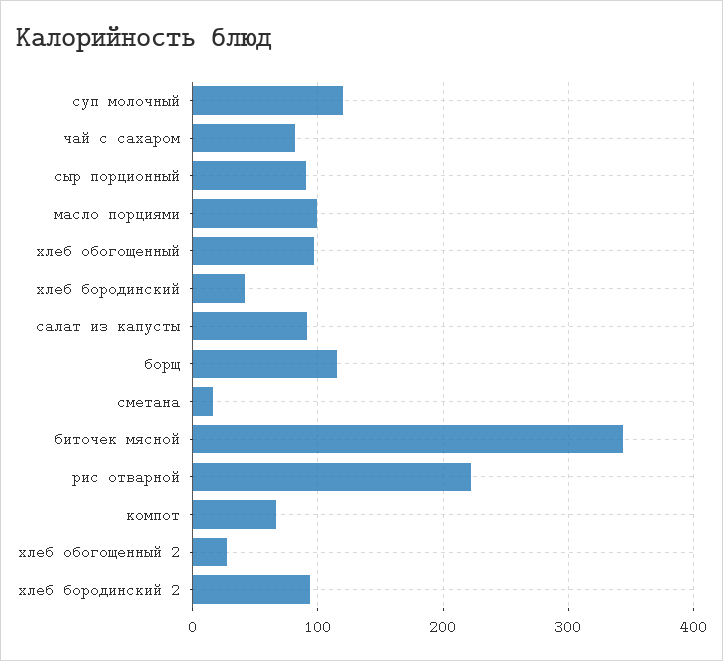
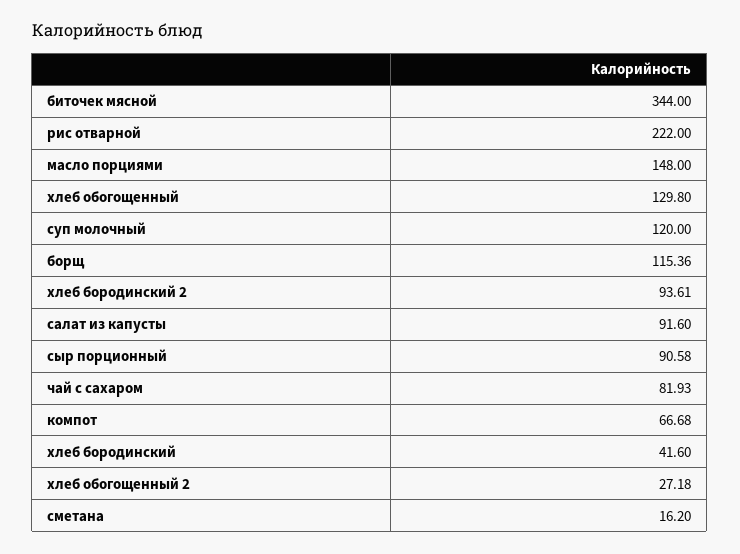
  {
    "суп молочный": 120,
    "чай с сахаром": 81.93,
    "сыр порционный": 90.58,
-   "масло порциями": 100,
+   "масло порциями": 148,
-   "хлеб обогощенный": 100,
+   "хлеб обогощенный": 129.8,
    "хлеб бородинский": 41.6,
    "салат из капусты": 91.6,
    "борщ": 115.36,
    "сметана": 16.2,
    "биточек мясной": 344,
    "рис отварной": 222,
    "компот": 66.68,
    "хлеб обогощенный 2": 27.18,
    "хлеб бородинский 2": 93.61
  }

